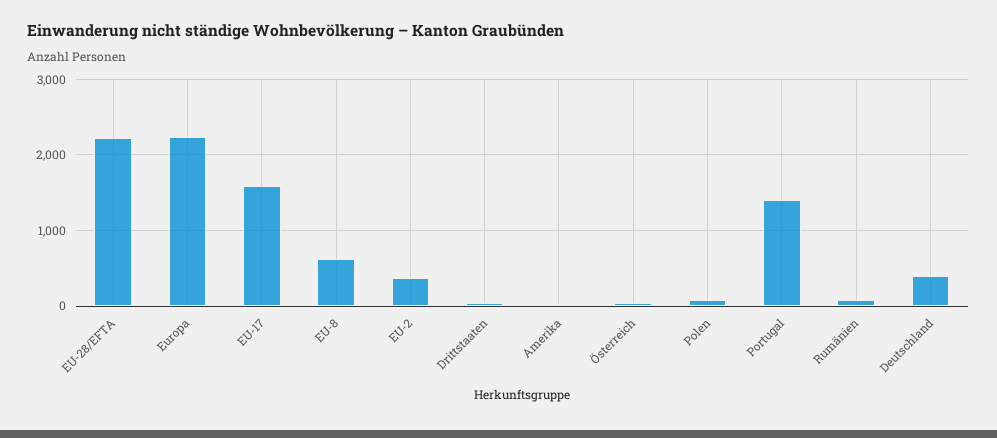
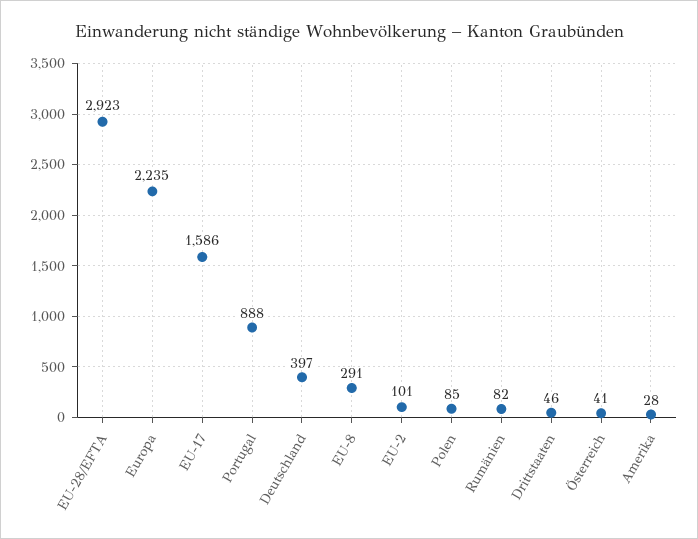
  {
-   "EU-28/EFTA": 2200,
+   "EU-28/EFTA": 2923,
    "Europa": 2235,
    "EU-17": 1586,
-   "EU-8": 600,
+   "EU-8": 291,
-   "EU-2": 400,
+   "EU-2": 101,
    "Drittstaaten": 46,
    "Amerika": 28,
    "Österreich": 41,
    "Polen": 85,
-   "Portugal": 1400,
+   "Portugal": 888,
    "Rumänien": 82,
    "Deutschland": 397
  }

